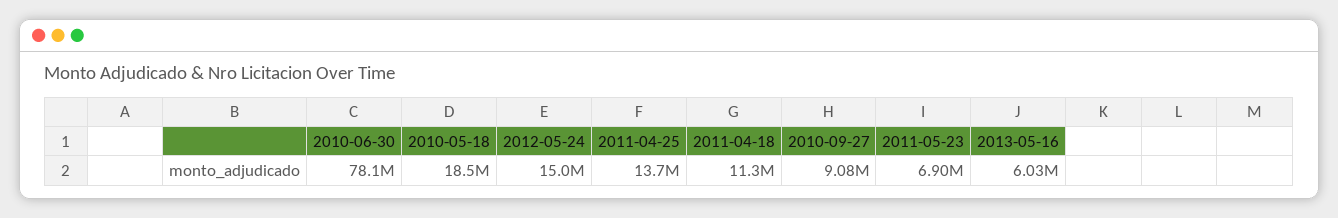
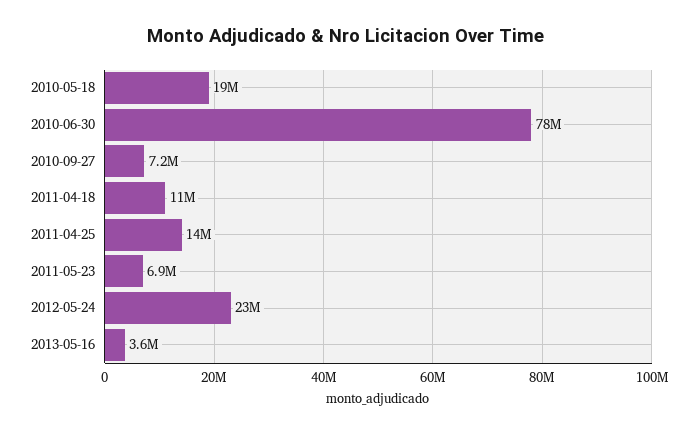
  {
    "2010-06-30": 78100000,
    "2010-05-18": 18500000,
-   "2012-05-24": 15000000,
+   "2012-05-24": 23000000,
    "2011-04-25": 13700000,
    "2011-04-18": 11300000,
-   "2010-09-27": 9080000,
+   "2010-09-27": 7200000,
    "2011-05-23": 6900000,
-   "2013-05-16": 6030000
+   "2013-05-16": 3600000
  }

